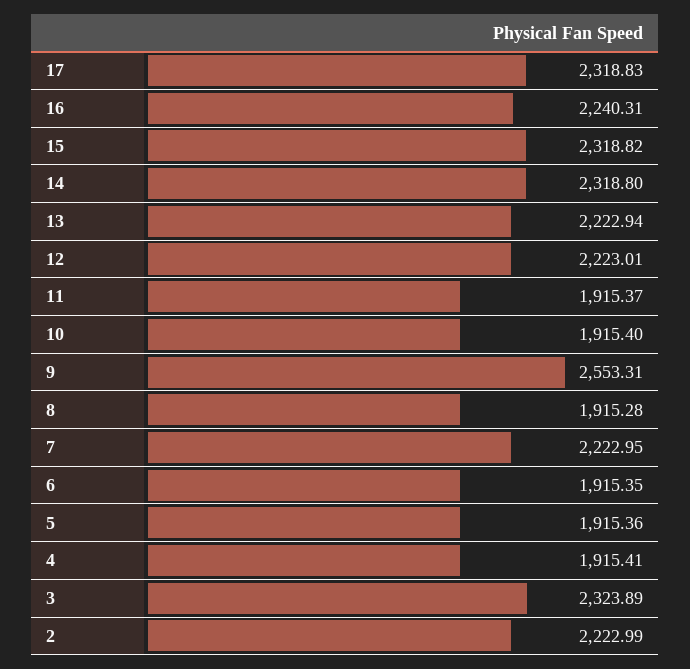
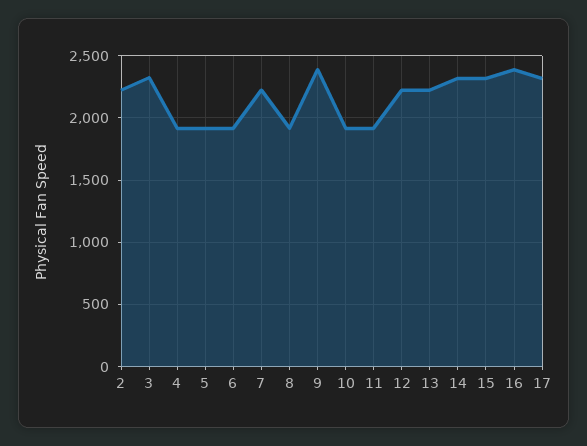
  {
    "17": 2318.83,
-   "16": 2240.31,
+   "16": 2400,
    "15": 2318.82,
    "14": 2318.8,
    "13": 2222.94,
    "12": 2223.01,
    "11": 1915.37,
    "10": 1915.4,
-   "9": 2553.31,
+   "9": 2400,
    "8": 1915.28,
    "7": 2222.95,
    "6": 1915.35,
    "5": 1915.36,
    "4": 1915.41,
    "3": 2323.89,
    "2": 2222.99
  }

